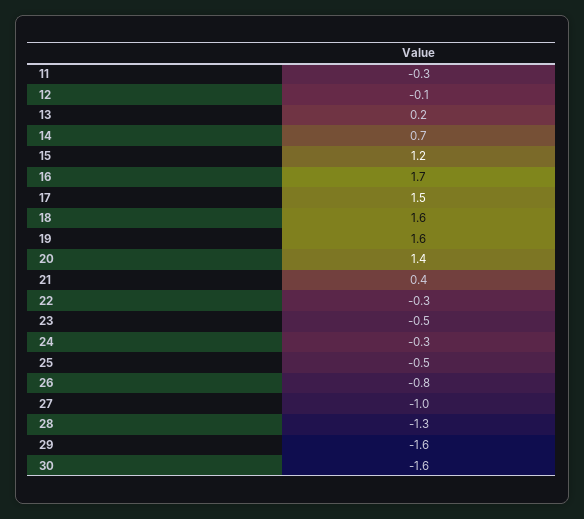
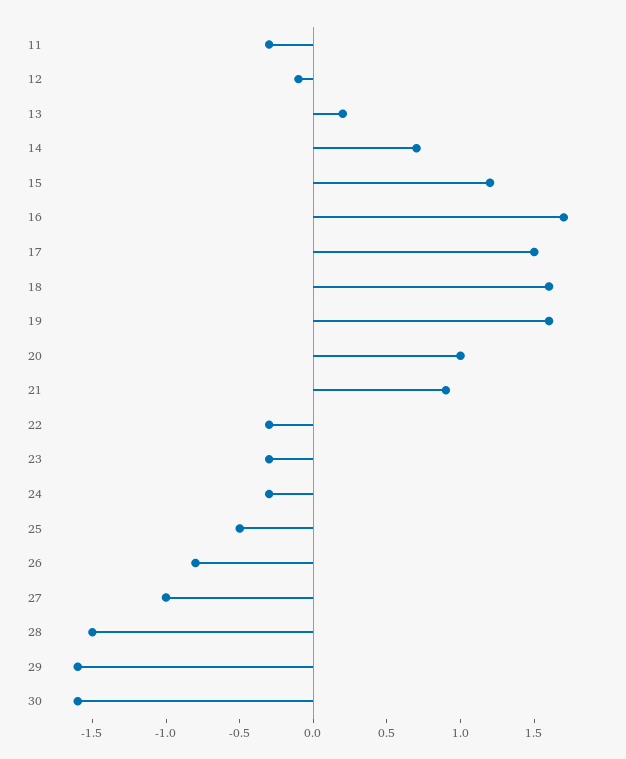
  {
    "11": -0.3,
    "12": -0.1,
    "13": 0.2,
    "14": 0.7,
    "15": 1.2,
    "16": 1.7,
    "17": 1.5,
    "18": 1.6,
    "19": 1.6,
-   "20": 1.4,
+   "20": 1,
-   "21": 0.4,
+   "21": 0.9,
    "22": -0.3,
-   "23": -0.5,
+   "23": -0.3,
    "24": -0.3,
    "25": -0.5,
    "26": -0.8,
    "27": -1,
-   "28": -1.3,
+   "28": -1.5,
    "29": -1.6,
    "30": -1.6
  }

